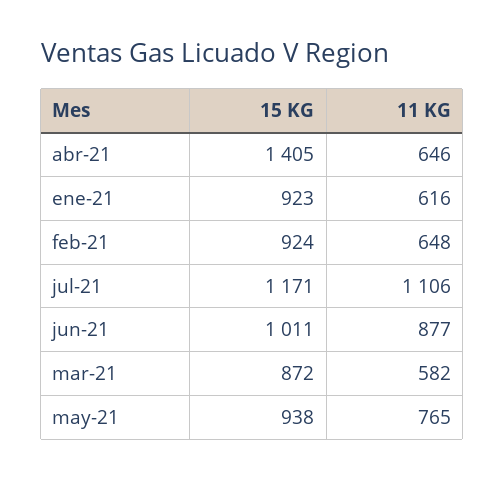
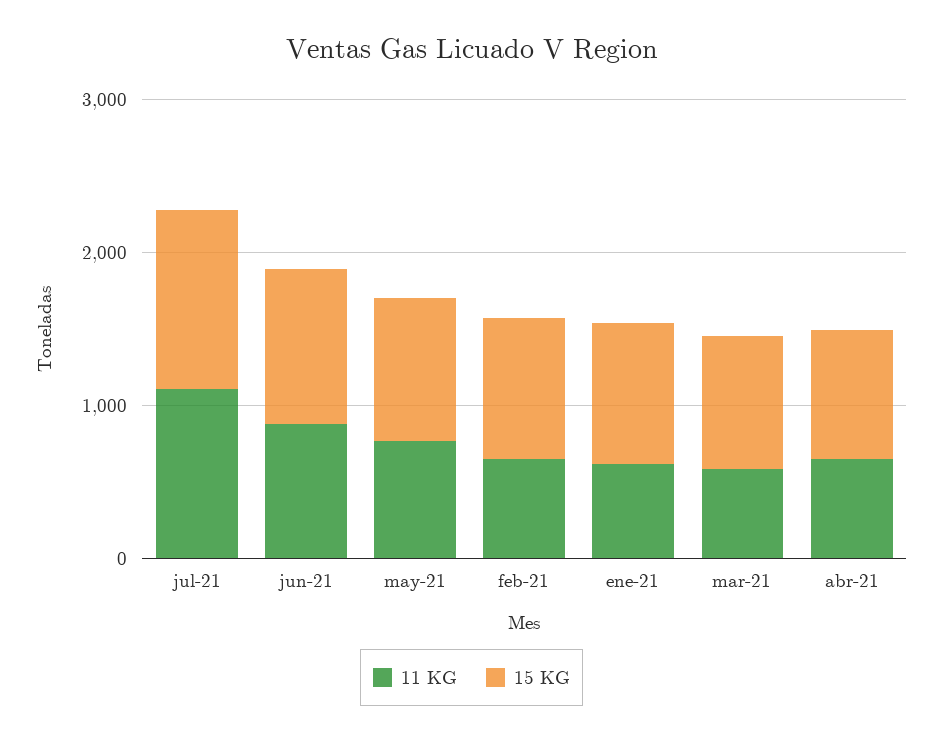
  {
    "15 KG": {
-     "abr-21": 1405,
+     "abr-21": 800,
      "ene-21": 923,
      "feb-21": 924,
      "jul-21": 1171,
      "jun-21": 1011,
      "mar-21": 872,
      "may-21": 938
    },
    "11 KG": {
      "abr-21": 646,
      "ene-21": 616,
      "feb-21": 648,
      "jul-21": 1106,
      "jun-21": 877,
      "mar-21": 582,
      "may-21": 765
    }
  }

